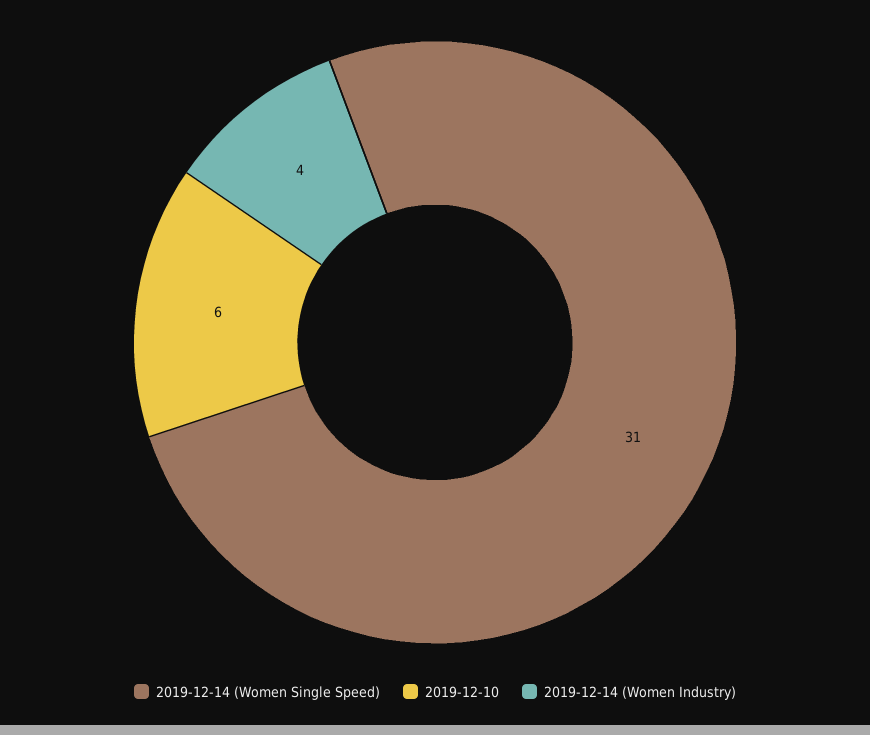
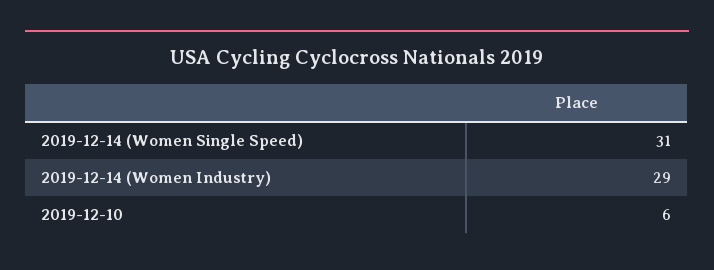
  {
    "2019-12-14 (Women Single Speed)": 31,
    "2019-12-10": 6,
-   "2019-12-14 (Women Industry)": 4
+   "2019-12-14 (Women Industry)": 29
  }

